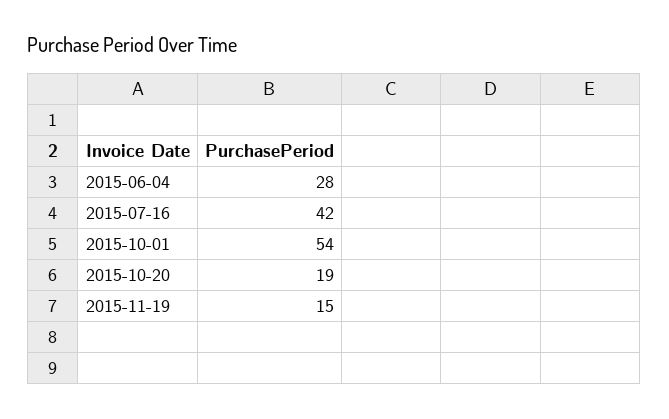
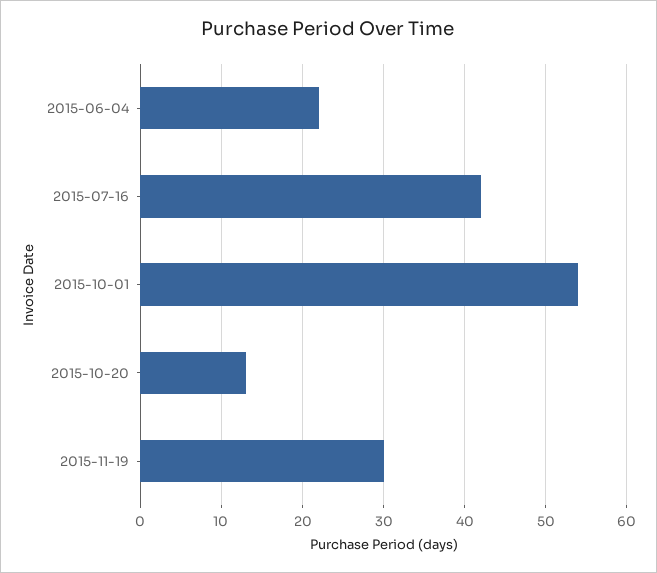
  {
-   "2015-06-04": 28,
+   "2015-06-04": 22,
    "2015-07-16": 42,
    "2015-10-01": 54,
-   "2015-10-20": 19,
+   "2015-10-20": 13,
-   "2015-11-19": 15
+   "2015-11-19": 30
  }

